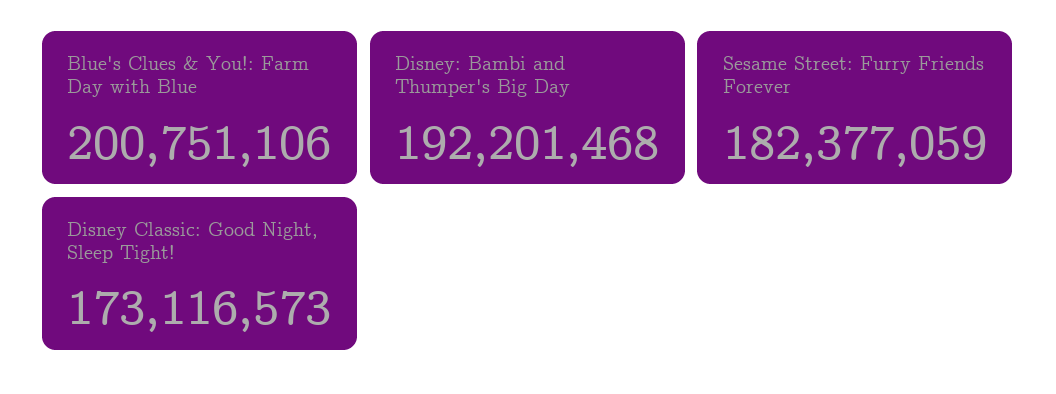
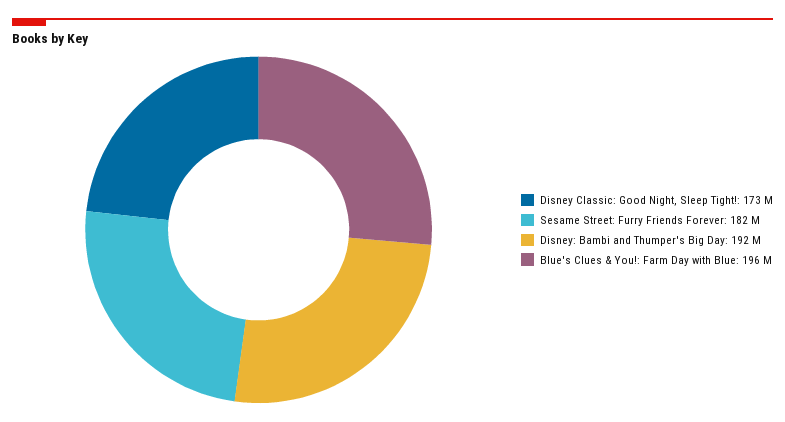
  {
-   "Blue's Clues & You!: Farm Day with Blue": 200751106,
+   "Blue's Clues & You!: Farm Day with Blue": 196000000,
    "Disney: Bambi and Thumper's Big Day": 192201468,
    "Sesame Street: Furry Friends Forever": 182377059,
    "Disney Classic: Good Night, Sleep Tight!": 173116573
  }

